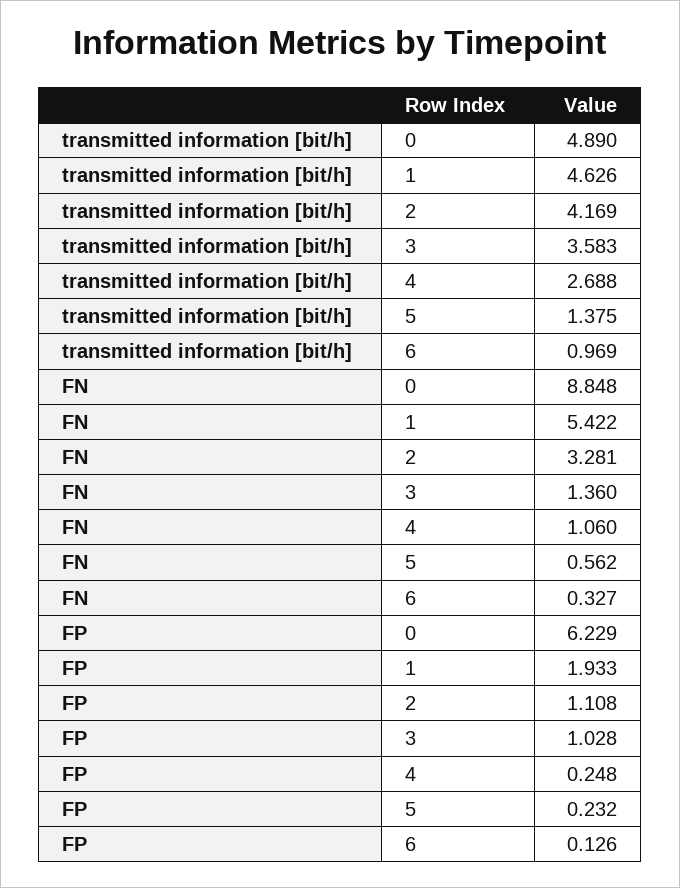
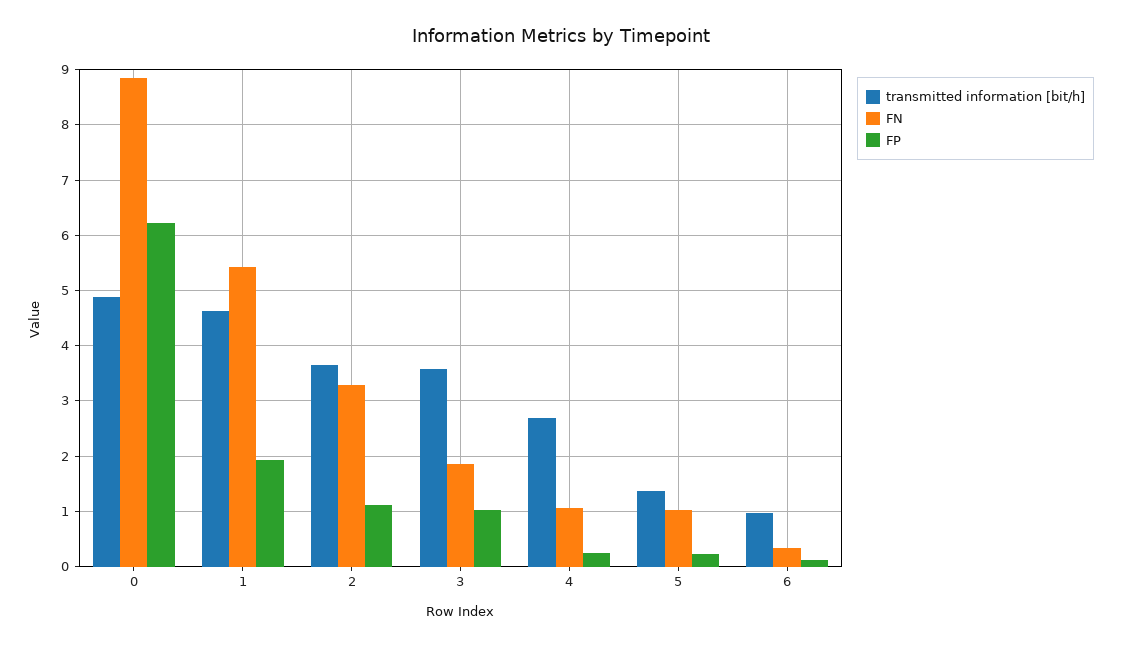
  {
    "transmitted information [bit/h]": {
      "0": 4.89,
      "1": 4.626,
-     "2": 4.169,
+     "2": 3.6,
      "3": 3.583,
      "4": 2.688,
      "5": 1.375,
      "6": 0.969
    },
    "FN": {
      "0": 8.848,
      "1": 5.422,
      "2": 3.281,
-     "3": 1.36,
+     "3": 1.8,
      "4": 1.06,
-     "5": 0.562,
+     "5": 1,
      "6": 0.327
    },
    "FP": {
      "0": 6.229,
      "1": 1.933,
      "2": 1.108,
      "3": 1.028,
      "4": 0.248,
      "5": 0.232,
      "6": 0.126
    }
  }

